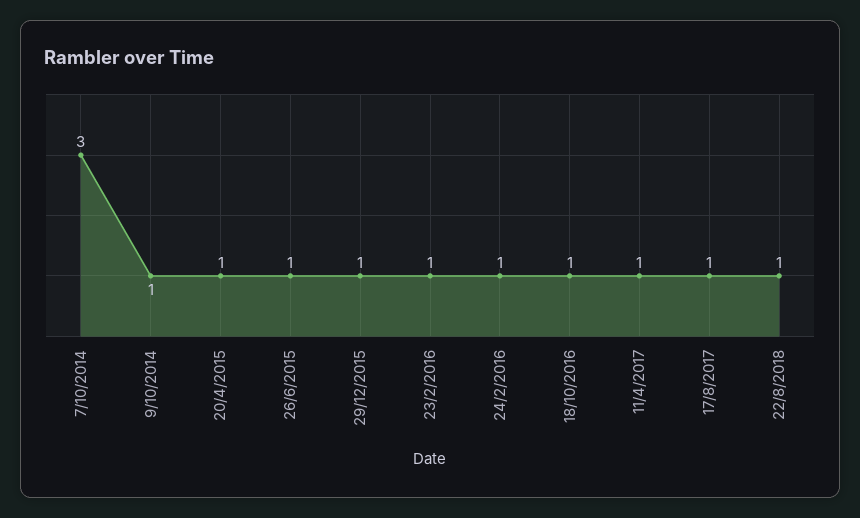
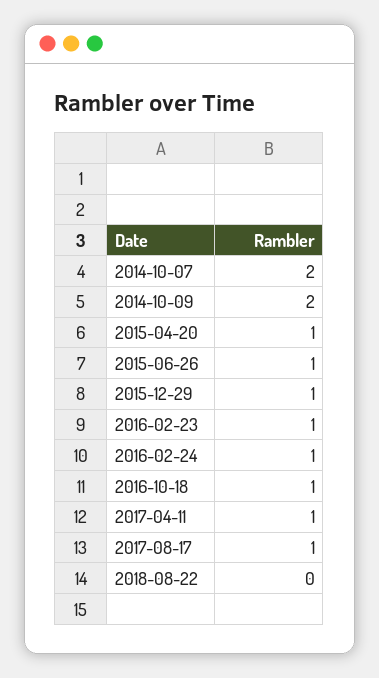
  {
-   "7/10/2014": 3,
+   "7/10/2014": 2,
-   "9/10/2014": 1,
+   "9/10/2014": 2,
    "20/4/2015": 1,
    "26/6/2015": 1,
    "29/12/2015": 1,
    "23/2/2016": 1,
    "24/2/2016": 1,
    "18/10/2016": 1,
    "11/4/2017": 1,
    "17/8/2017": 1,
-   "22/8/2018": 1
+   "22/8/2018": 0
  }

